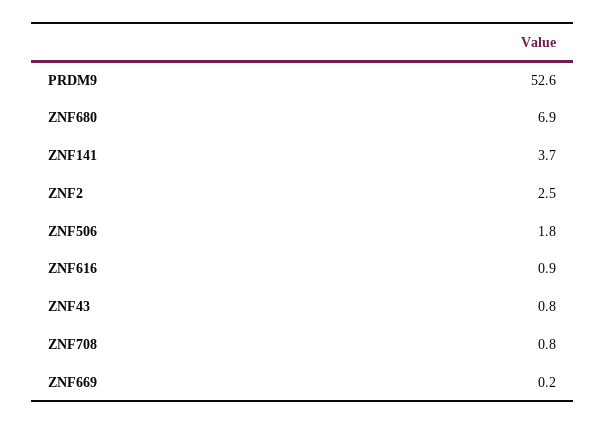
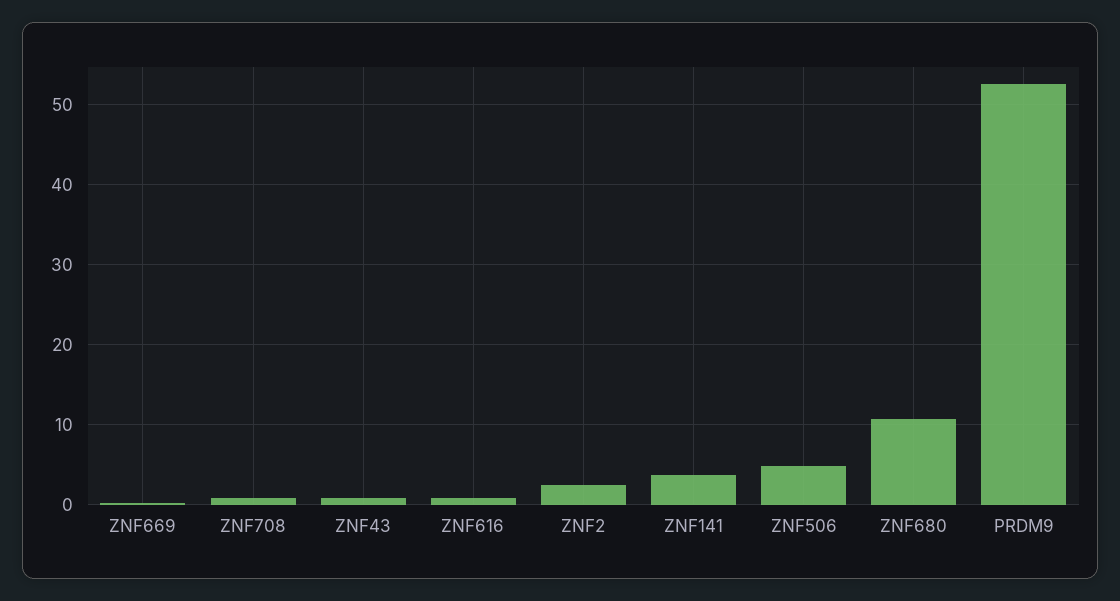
  {
    "PRDM9": 52.6,
-   "ZNF680": 6.9,
+   "ZNF680": 11,
    "ZNF141": 3.7,
    "ZNF2": 2.5,
-   "ZNF506": 1.8,
+   "ZNF506": 5,
    "ZNF616": 0.9,
    "ZNF43": 0.8,
    "ZNF708": 0.8,
    "ZNF669": 0.2
  }

